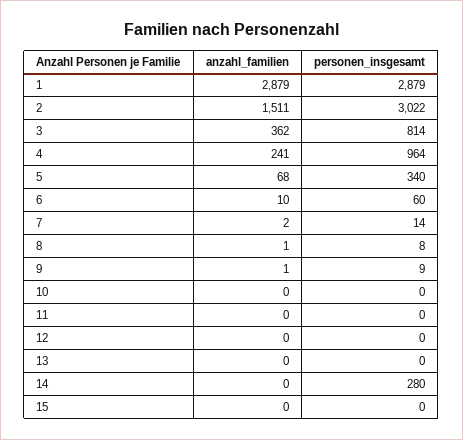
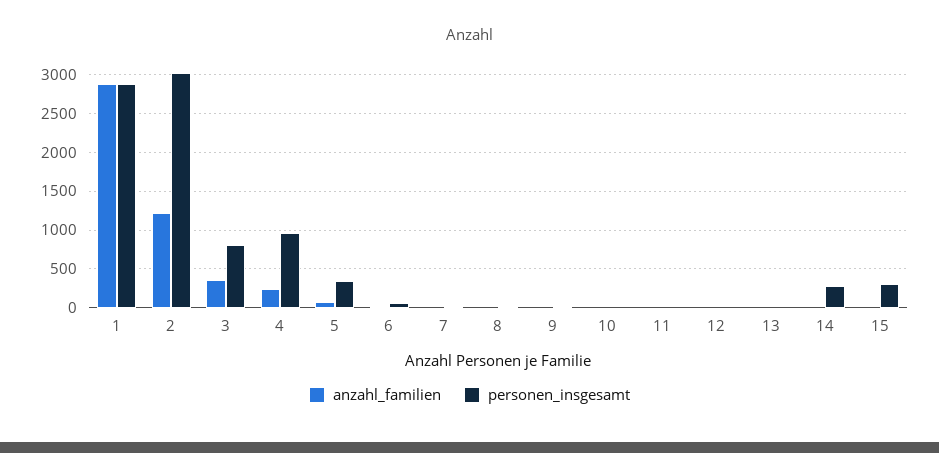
  {
    "anzahl_familien": {
      "1": 2879,
-     "2": 1511,
+     "2": 1200,
      "3": 362,
      "4": 241,
      "5": 68,
      "6": 10,
      "7": 2,
      "8": 1,
      "9": 1,
      "10": 0,
      "11": 0,
      "12": 0,
      "13": 0,
      "14": 0,
      "15": 0
    },
    "personen_insgesamt": {
      "1": 2879,
      "2": 3022,
      "3": 814,
      "4": 964,
      "5": 340,
      "6": 60,
      "7": 14,
      "8": 8,
      "9": 9,
      "10": 0,
      "11": 0,
      "12": 0,
      "13": 0,
      "14": 280,
-     "15": 0
+     "15": 300
    }
  }

